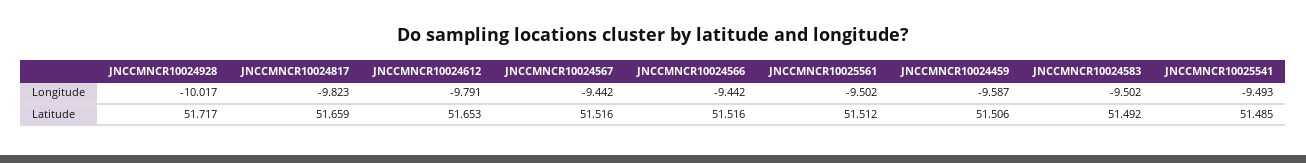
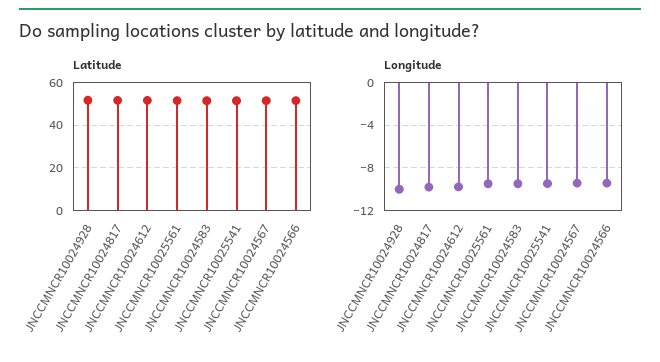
  {
    "Longitude": {
      "JNCCMNCR10024928": -10.017,
      "JNCCMNCR10024817": -9.823,
      "JNCCMNCR10024612": -9.791,
      "JNCCMNCR10024567": -9.442,
      "JNCCMNCR10024566": -9.442,
      "JNCCMNCR10025561": -9.502,
-     "JNCCMNCR10024459": -9.587,
      "JNCCMNCR10024583": -9.502,
      "JNCCMNCR10025541": -9.493
    },
    "Latitude": {
      "JNCCMNCR10024928": 51.717,
      "JNCCMNCR10024817": 51.659,
      "JNCCMNCR10024612": 51.653,
      "JNCCMNCR10024567": 51.516,
      "JNCCMNCR10024566": 51.516,
      "JNCCMNCR10025561": 51.512,
-     "JNCCMNCR10024459": 51.506,
      "JNCCMNCR10024583": 51.492,
      "JNCCMNCR10025541": 51.485
    }
  }

